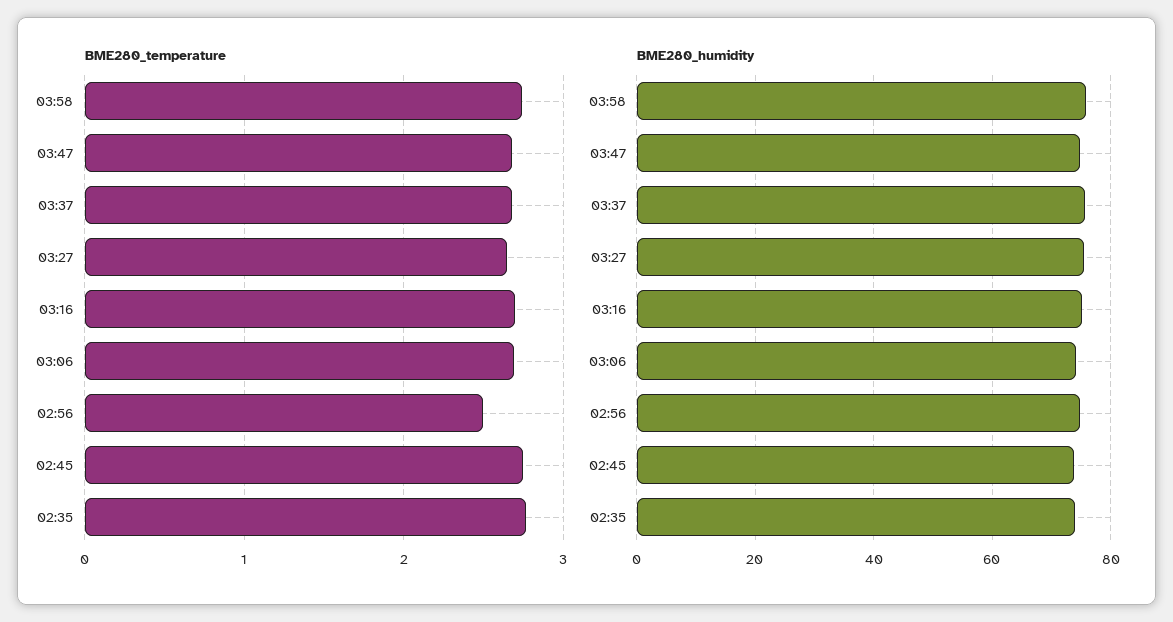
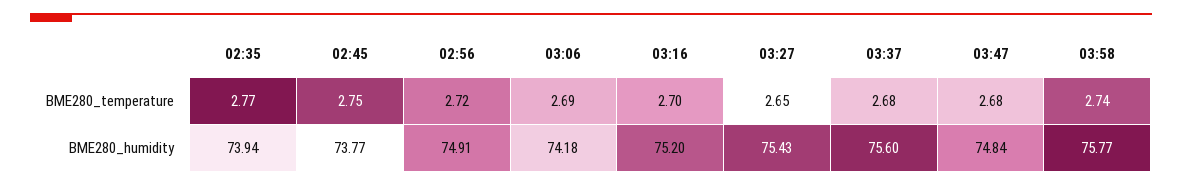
  {
    "BME280_temperature": {
      "03:58": 2.74,
      "03:47": 2.68,
      "03:37": 2.68,
      "03:27": 2.65,
      "03:16": 2.7,
      "03:06": 2.69,
-     "02:56": 2.5,
+     "02:56": 2.72,
      "02:45": 2.75,
      "02:35": 2.77
    },
    "BME280_humidity": {
      "03:58": 75.77,
      "03:47": 74.84,
      "03:37": 75.6,
      "03:27": 75.43,
      "03:16": 75.2,
      "03:06": 74.18,
      "02:56": 74.91,
      "02:45": 73.77,
      "02:35": 73.94
    }
  }

